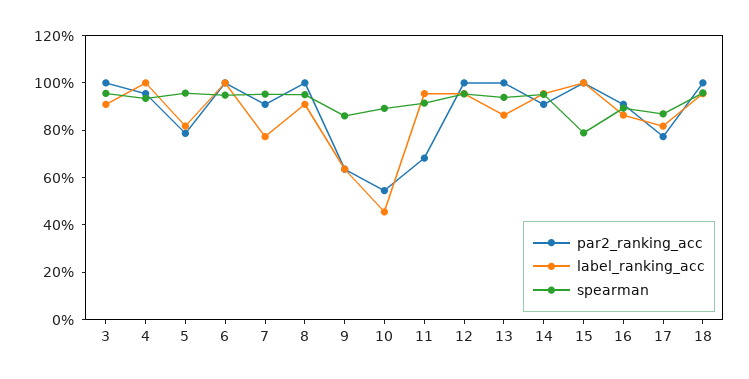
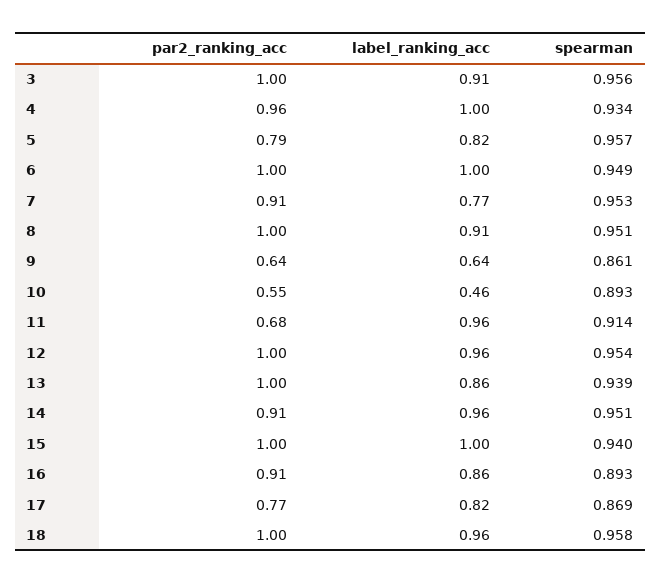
  {
    "par2_ranking_acc": {
      "3": 1,
      "4": 0.96,
      "5": 0.79,
      "6": 1,
      "7": 0.91,
      "8": 1,
      "9": 0.64,
      "10": 0.55,
      "11": 0.68,
      "12": 1,
      "13": 1,
      "14": 0.91,
      "15": 1,
      "16": 0.91,
      "17": 0.77,
      "18": 1
    },
    "label_ranking_acc": {
      "3": 0.91,
      "4": 1,
      "5": 0.82,
      "6": 1,
      "7": 0.77,
      "8": 0.91,
      "9": 0.64,
      "10": 0.46,
      "11": 0.96,
      "12": 0.96,
      "13": 0.86,
      "14": 0.96,
      "15": 1,
      "16": 0.86,
      "17": 0.82,
      "18": 0.96
    },
    "spearman": {
      "3": 0.956,
      "4": 0.934,
      "5": 0.957,
      "6": 0.949,
      "7": 0.953,
      "8": 0.951,
      "9": 0.861,
      "10": 0.893,
      "11": 0.914,
      "12": 0.954,
      "13": 0.939,
      "14": 0.951,
-     "15": 0.8,
+     "15": 0.94,
      "16": 0.893,
      "17": 0.869,
      "18": 0.958
    }
  }

